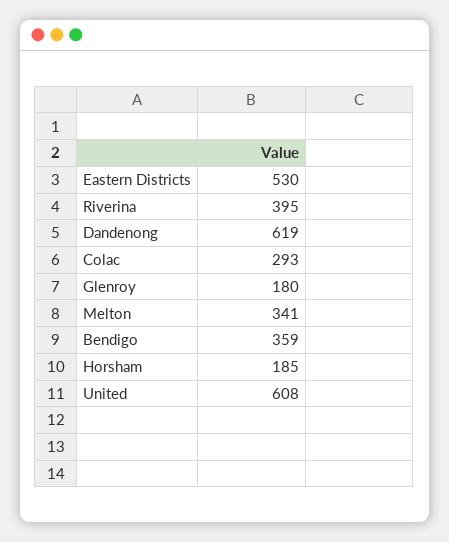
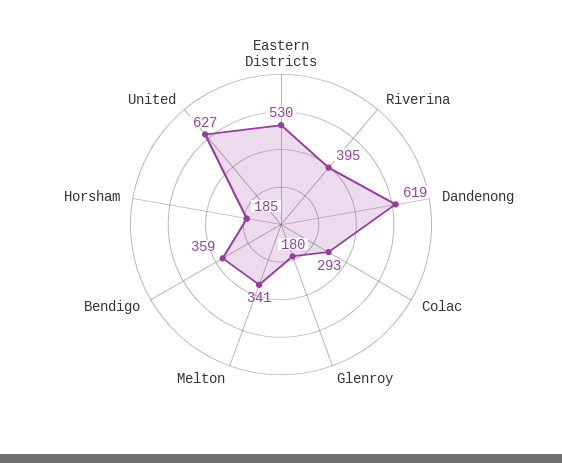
  {
    "Eastern Districts": 530,
    "Riverina": 395,
    "Dandenong": 619,
    "Colac": 293,
    "Glenroy": 180,
    "Melton": 341,
    "Bendigo": 359,
    "Horsham": 185,
-   "United": 608
+   "United": 627
  }

